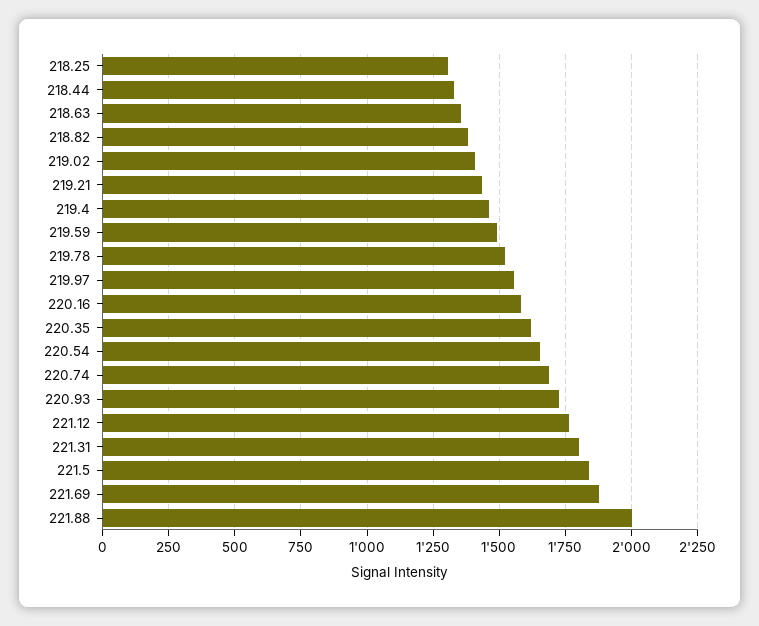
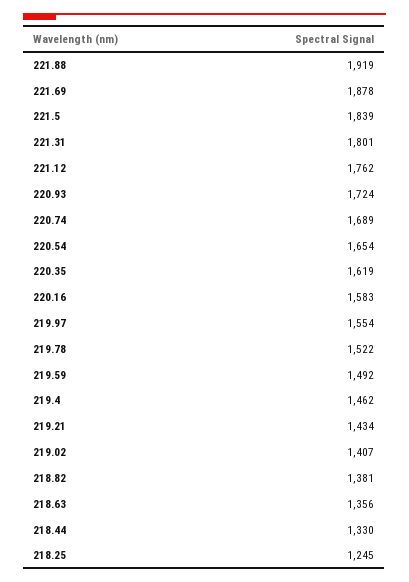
  {
-   "218.25": 1300,
+   "218.25": 1245,
    "218.44": 1330,
    "218.63": 1356,
    "218.82": 1381,
    "219.02": 1407,
    "219.21": 1434,
    "219.4": 1462,
    "219.59": 1492,
    "219.78": 1522,
    "219.97": 1554,
    "220.16": 1583,
    "220.35": 1619,
    "220.54": 1654,
    "220.74": 1689,
    "220.93": 1724,
    "221.12": 1762,
    "221.31": 1801,
    "221.5": 1839,
    "221.69": 1878,
-   "221.88": 2000
+   "221.88": 1919
  }

